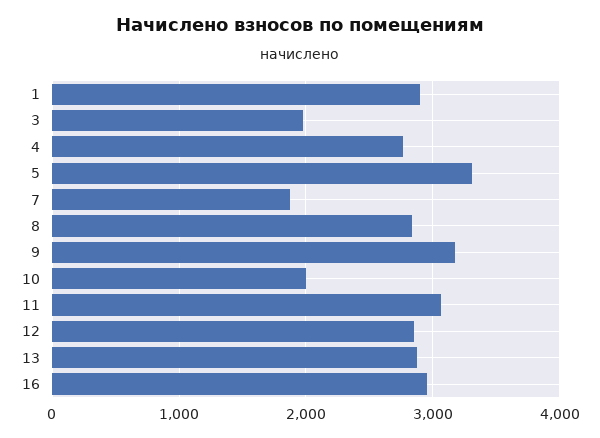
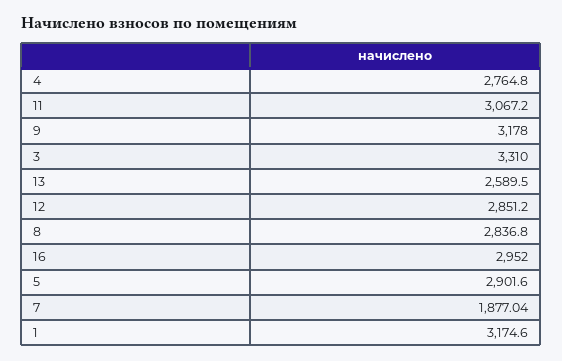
  {
-   "1": 2900,
+   "1": 3174.6,
-   "3": 2000,
+   "3": 3310,
    "4": 2764.8,
-   "5": 3300,
+   "5": 2901.6,
    "7": 1877.04,
    "8": 2836.8,
    "9": 3178,
-   "10": 2000,
    "11": 3067.2,
    "12": 2851.2,
-   "13": 2900,
+   "13": 2589.5,
    "16": 2952
  }

